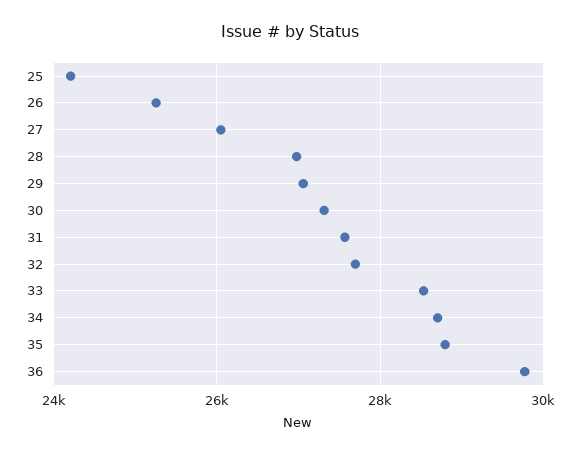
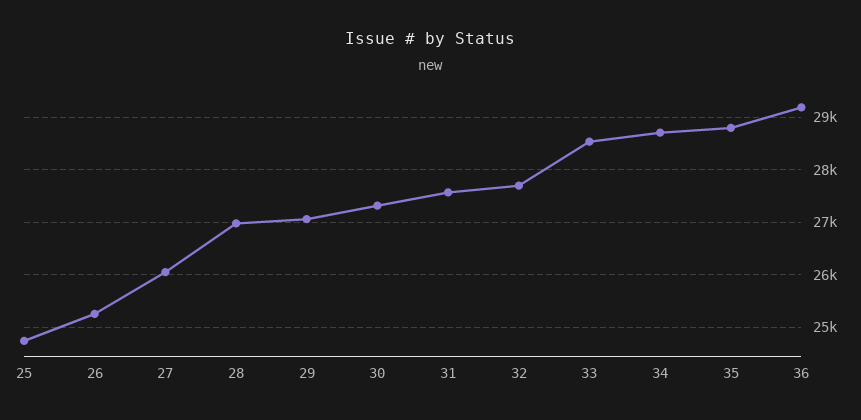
  {
-   "25": 24200,
+   "25": 24800,
    "26": 25200,
    "27": 26000,
    "28": 27000,
    "29": 27000,
    "30": 27400,
    "31": 27600,
    "32": 27600,
    "33": 28600,
    "34": 28800,
    "35": 28800,
-   "36": 29800
+   "36": 29200
  }

